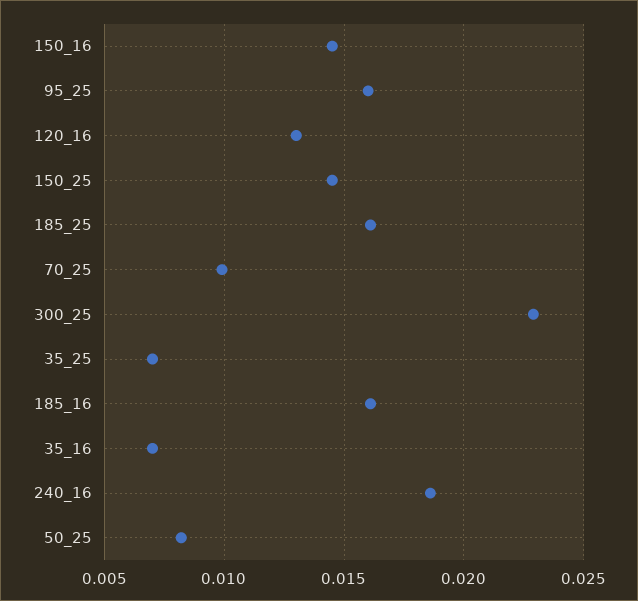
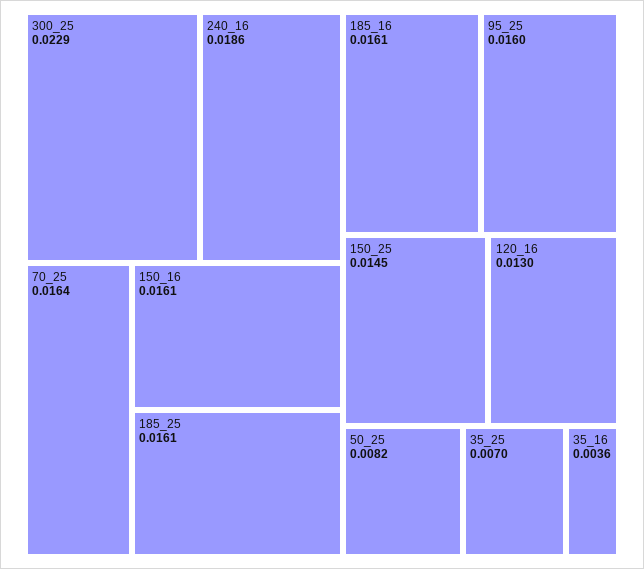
  {
-   "150_16": 0.0145,
+   "150_16": 0.0161,
    "95_25": 0.016,
    "120_16": 0.013,
    "150_25": 0.0145,
    "185_25": 0.0161,
-   "70_25": 0.01,
+   "70_25": 0.0164,
    "300_25": 0.0229,
    "35_25": 0.007,
    "185_16": 0.0161,
-   "35_16": 0.007,
+   "35_16": 0.0036,
    "240_16": 0.0186,
    "50_25": 0.0082
  }

